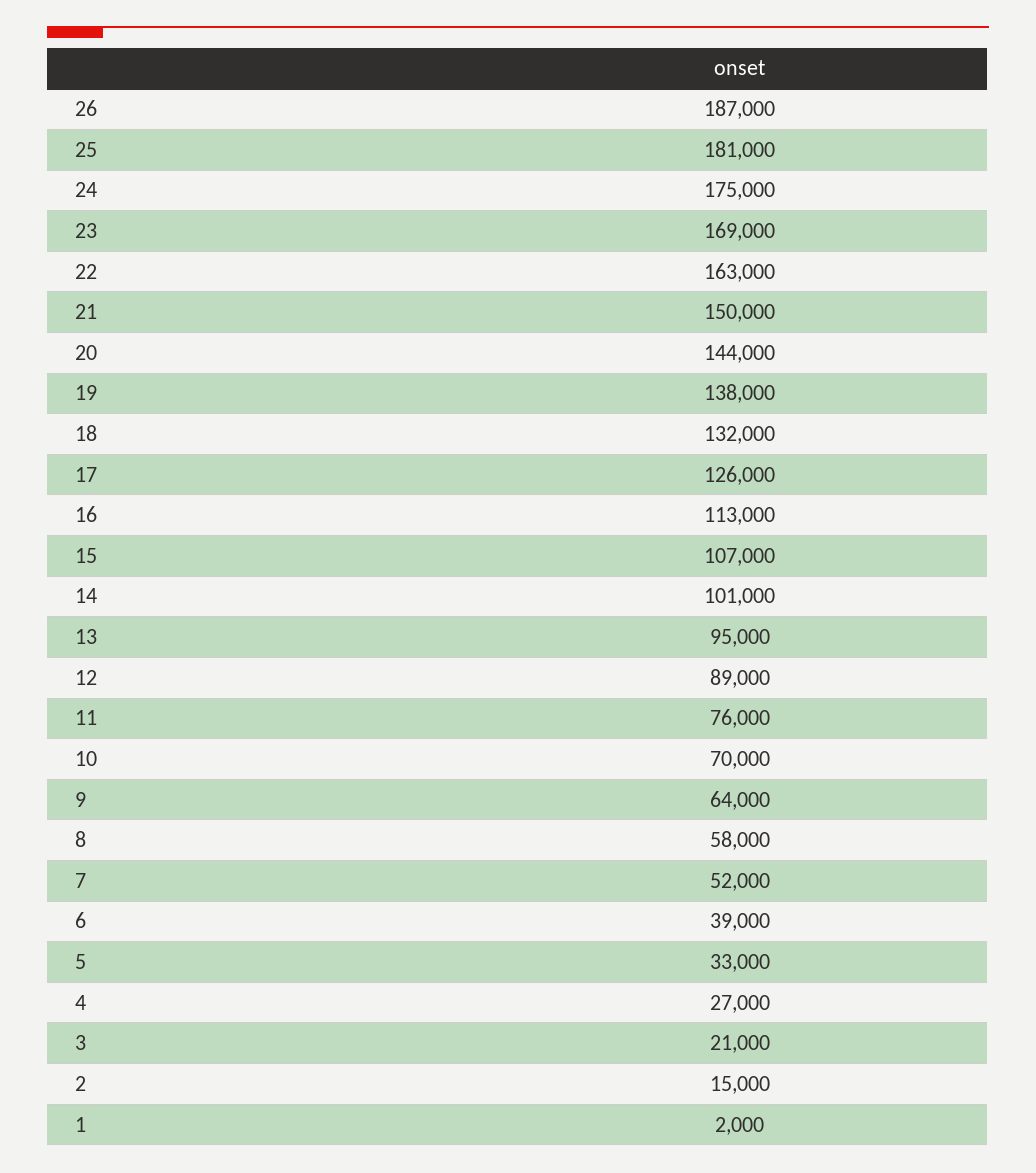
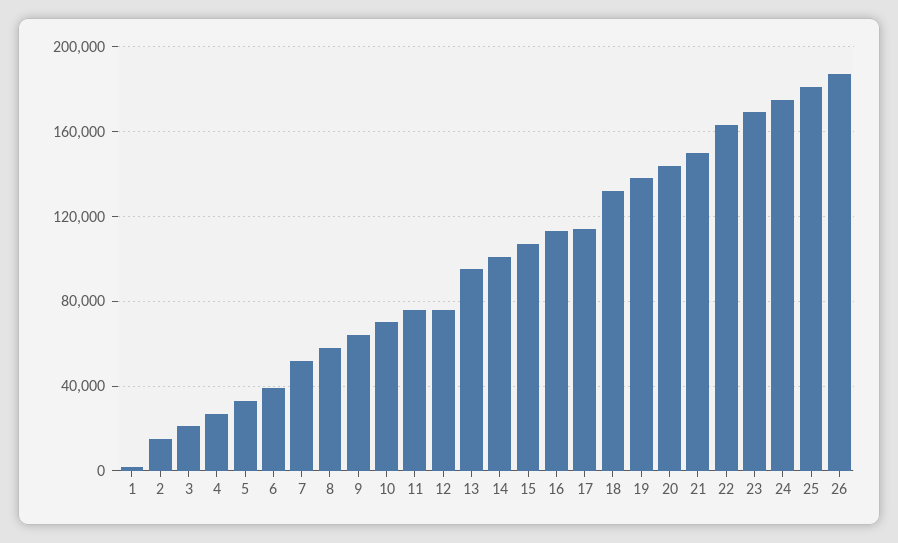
  {
    "26": 187000,
    "25": 181000,
    "24": 175000,
    "23": 169000,
    "22": 163000,
    "21": 150000,
    "20": 144000,
    "19": 138000,
    "18": 132000,
-   "17": 126000,
+   "17": 115000,
    "16": 113000,
    "15": 107000,
    "14": 101000,
    "13": 95000,
-   "12": 89000,
+   "12": 75000,
    "11": 76000,
    "10": 70000,
    "9": 64000,
    "8": 58000,
    "7": 52000,
    "6": 39000,
    "5": 33000,
    "4": 27000,
    "3": 21000,
    "2": 15000,
    "1": 2000
  }

